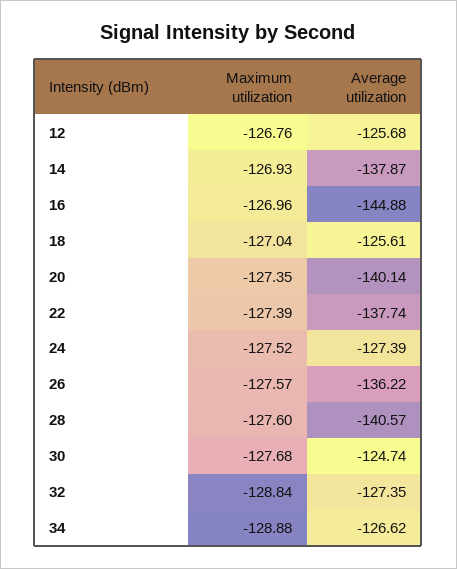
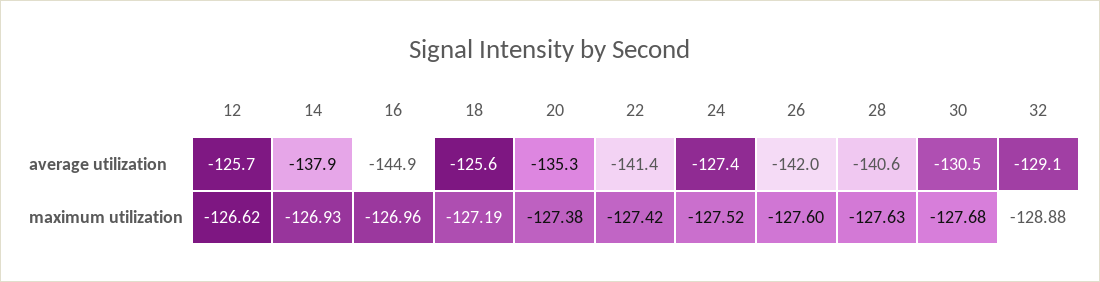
  {
    "Maximum utilization": {
-     "12": -126.76,
+     "12": -126.62,
      "14": -126.93,
      "16": -126.96,
-     "18": -127.04,
+     "18": -127.19,
-     "20": -127.35,
+     "20": -127.38,
-     "22": -127.39,
+     "22": -127.42,
      "24": -127.52,
-     "26": -127.57,
+     "26": -127.6,
-     "28": -127.6,
+     "28": -127.63,
      "30": -127.68,
-     "32": -128.84,
+     "32": -128.88
-     "34": -128.88
    },
    "Average utilization": {
      "12": -125.68,
      "14": -137.87,
      "16": -144.88,
      "18": -125.61,
-     "20": -140.14,
+     "20": -135.3,
-     "22": -137.74,
+     "22": -141.4,
      "24": -127.39,
-     "26": -136.22,
+     "26": -142,
      "28": -140.57,
-     "30": -124.74,
+     "30": -130.5,
-     "32": -127.35,
+     "32": -129.1
-     "34": -126.62
    }
  }

